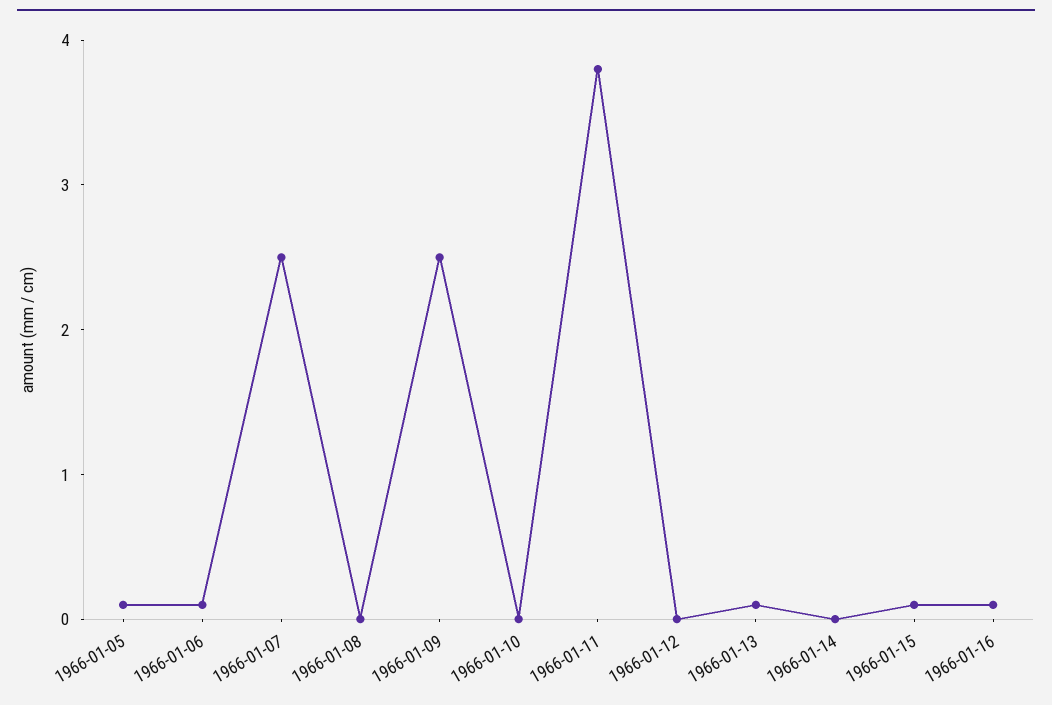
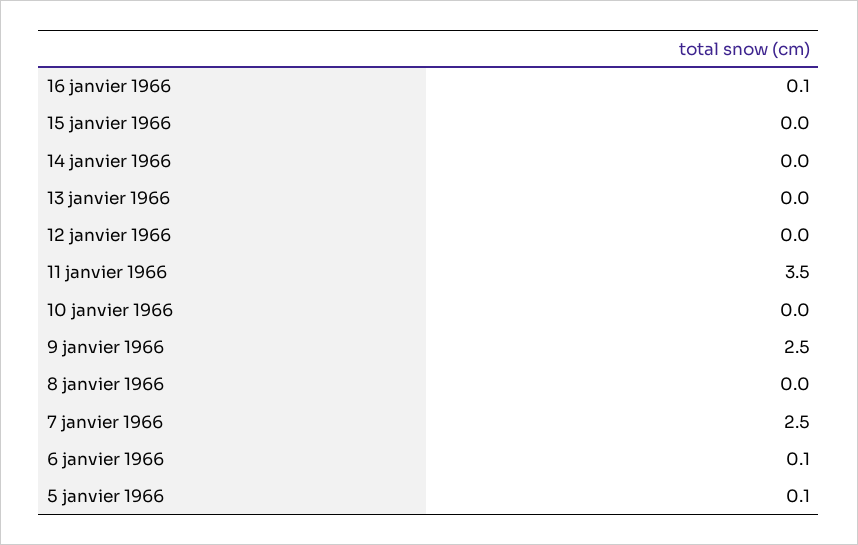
  {
    "1966-01-05": 0.1,
    "1966-01-06": 0.1,
    "1966-01-07": 2.5,
    "1966-01-08": 0,
    "1966-01-09": 2.5,
    "1966-01-10": 0,
-   "1966-01-11": 3.8,
+   "1966-01-11": 3.5,
    "1966-01-12": 0,
-   "1966-01-13": 0.1,
+   "1966-01-13": 0,
    "1966-01-14": 0,
-   "1966-01-15": 0.1,
+   "1966-01-15": 0,
    "1966-01-16": 0.1
  }

